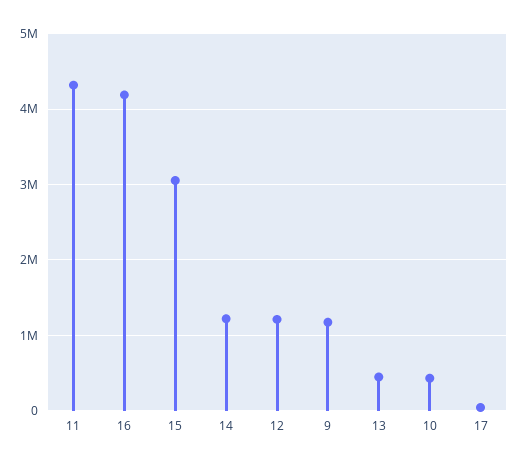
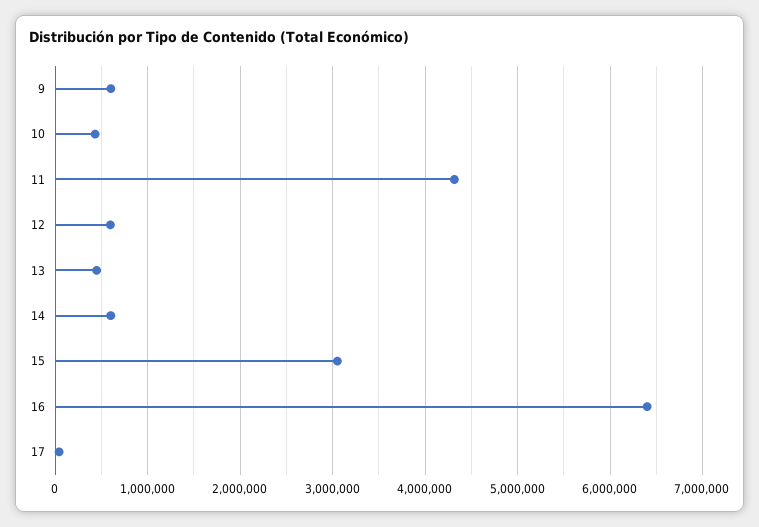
  {
    "11": 4300000,
-   "16": 4200000,
+   "16": 6400000,
    "15": 3100000,
-   "14": 1200000,
+   "14": 600000,
-   "12": 1200000,
+   "12": 600000,
-   "9": 1200000,
+   "9": 600000,
    "13": 400000,
    "10": 400000,
    "17": 0
  }

